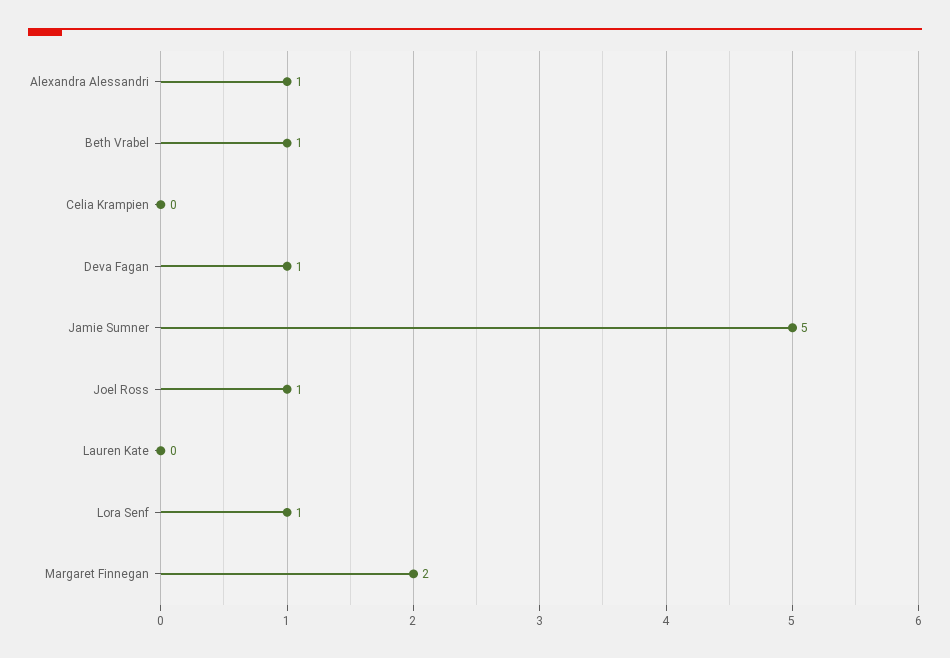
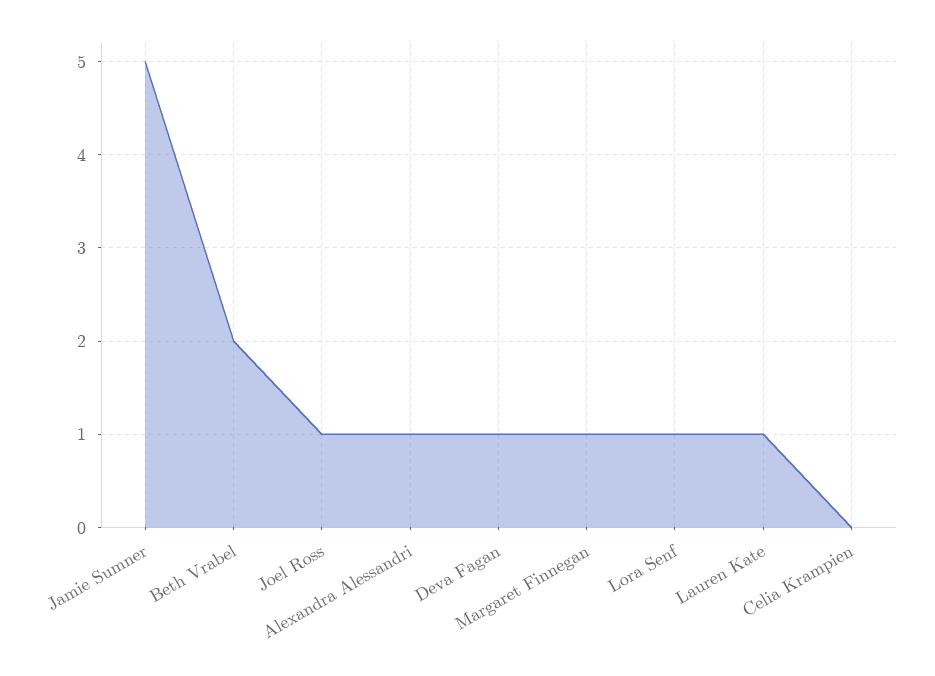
  {
    "Alexandra Alessandri": 1,
-   "Beth Vrabel": 1,
+   "Beth Vrabel": 2,
    "Celia Krampien": 0,
    "Deva Fagan": 1,
    "Jamie Sumner": 5,
    "Joel Ross": 1,
-   "Lauren Kate": 0,
+   "Lauren Kate": 1,
    "Lora Senf": 1,
-   "Margaret Finnegan": 2
+   "Margaret Finnegan": 1
  }

